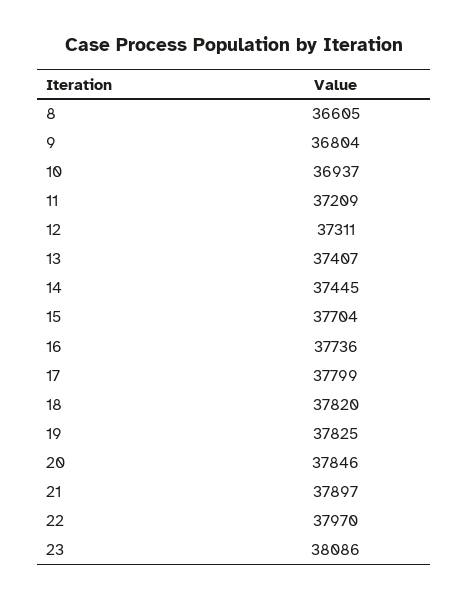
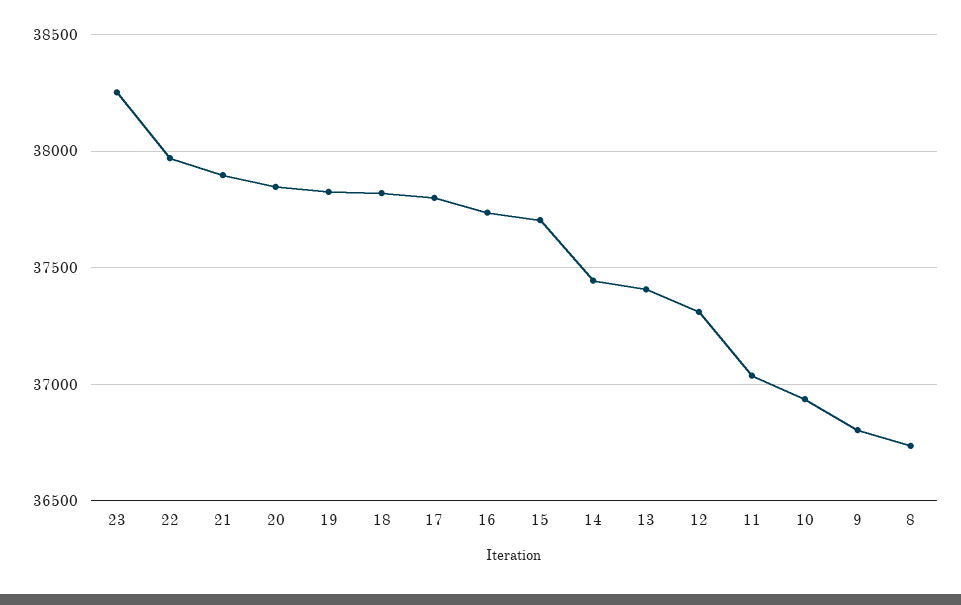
  {
-   "8": 36605,
+   "8": 36750,
    "9": 36804,
    "10": 36937,
-   "11": 37209,
+   "11": 37050,
    "12": 37311,
    "13": 37407,
    "14": 37445,
    "15": 37704,
    "16": 37736,
    "17": 37799,
    "18": 37820,
    "19": 37825,
    "20": 37846,
    "21": 37897,
    "22": 37970,
-   "23": 38086
+   "23": 38250
  }

